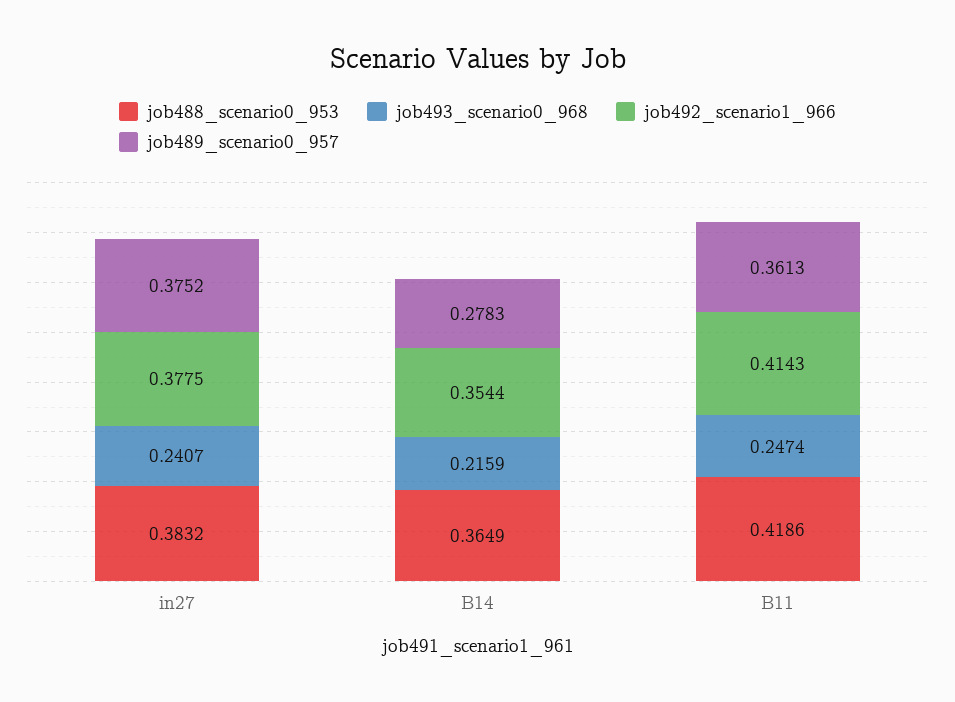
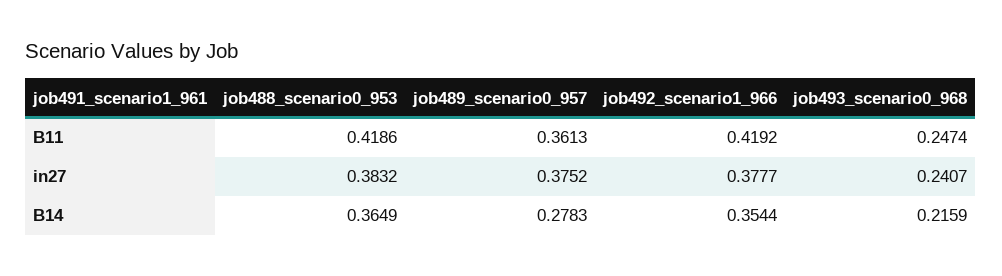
  {
    "job488_scenario0_953": {
      "in27": 0.3832,
      "B14": 0.3649,
      "B11": 0.4186
    },
    "job493_scenario0_968": {
      "in27": 0.2407,
      "B14": 0.2159,
      "B11": 0.2474
    },
    "job492_scenario1_966": {
-     "in27": 0.3775,
+     "in27": 0.3777,
      "B14": 0.3544,
-     "B11": 0.4143
+     "B11": 0.4192
    },
    "job489_scenario0_957": {
      "in27": 0.3752,
      "B14": 0.2783,
      "B11": 0.3613
    }
  }

